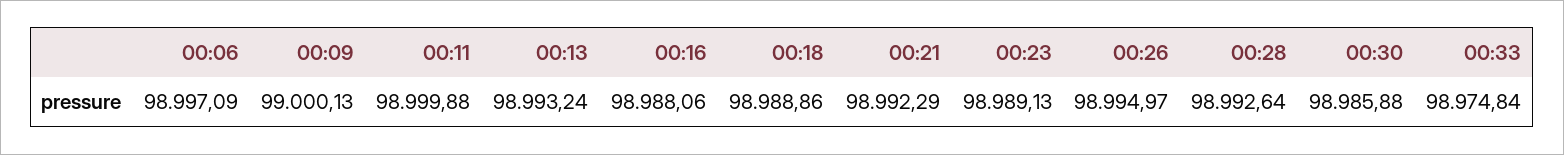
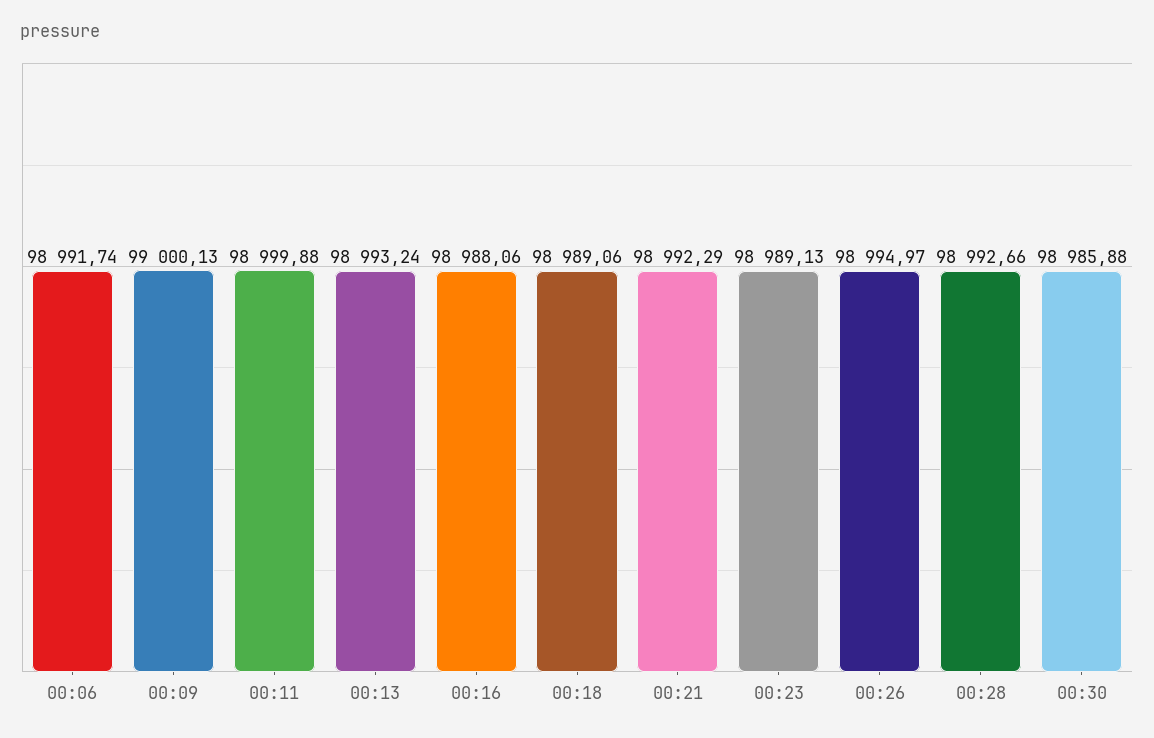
  {
-   "00:06": 98997.09,
+   "00:06": 98991.74,
    "00:09": 99000.13,
    "00:11": 98999.88,
    "00:13": 98993.24,
    "00:16": 98988.06,
-   "00:18": 98988.86,
+   "00:18": 98989.06,
    "00:21": 98992.29,
    "00:23": 98989.13,
    "00:26": 98994.97,
-   "00:28": 98992.64,
+   "00:28": 98992.66,
-   "00:30": 98985.88,
+   "00:30": 98985.88
-   "00:33": 98974.84
  }

